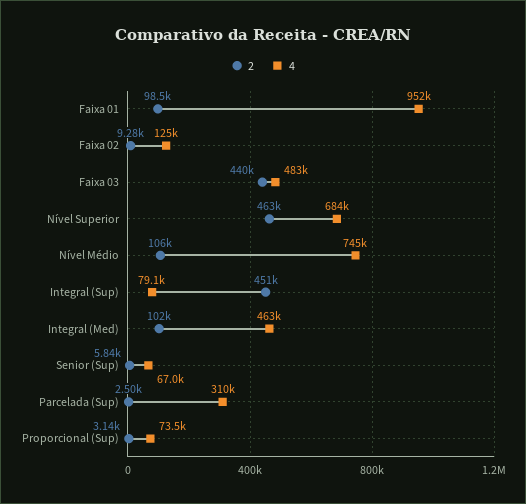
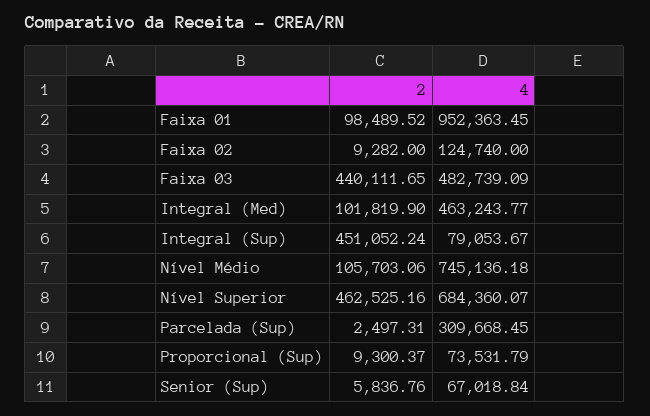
  {
    "2": {
      "Faixa 01": 98489.52,
      "Faixa 02": 9282,
      "Faixa 03": 440111.65,
      "Nível Superior": 462525.16,
      "Nível Médio": 105703.06,
      "Integral (Sup)": 451052.24,
      "Integral (Med)": 101819.9,
      "Senior (Sup)": 5836.76,
      "Parcelada (Sup)": 2497.31,
-     "Proporcional (Sup)": 3140
+     "Proporcional (Sup)": 9300.37
    },
    "4": {
      "Faixa 01": 952363.45,
      "Faixa 02": 124740,
      "Faixa 03": 482739.09,
      "Nível Superior": 684360.07,
      "Nível Médio": 745136.18,
      "Integral (Sup)": 79053.67,
      "Integral (Med)": 463243.77,
      "Senior (Sup)": 67018.84,
      "Parcelada (Sup)": 309668.45,
      "Proporcional (Sup)": 73531.79
    }
  }

